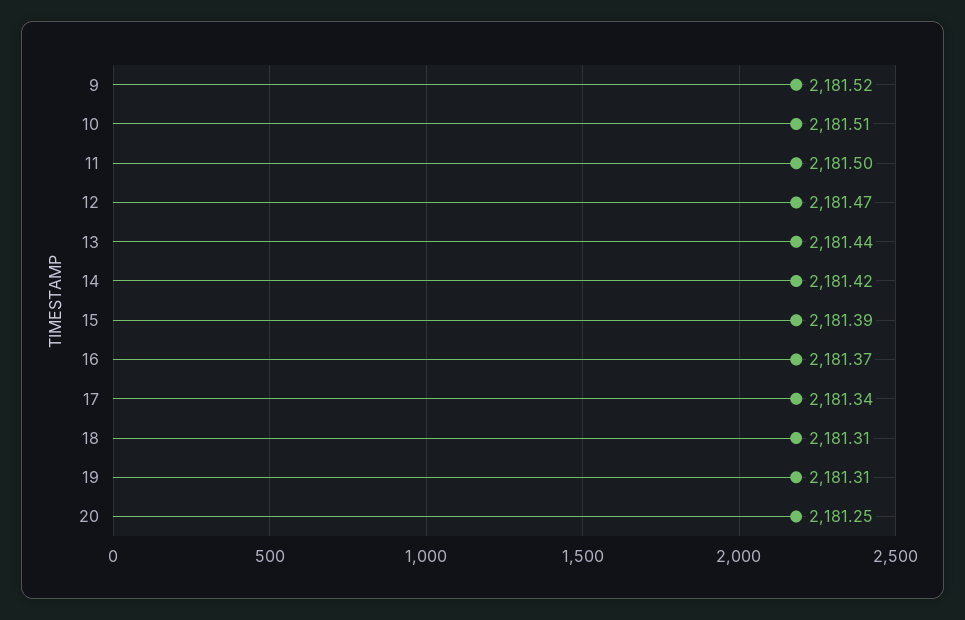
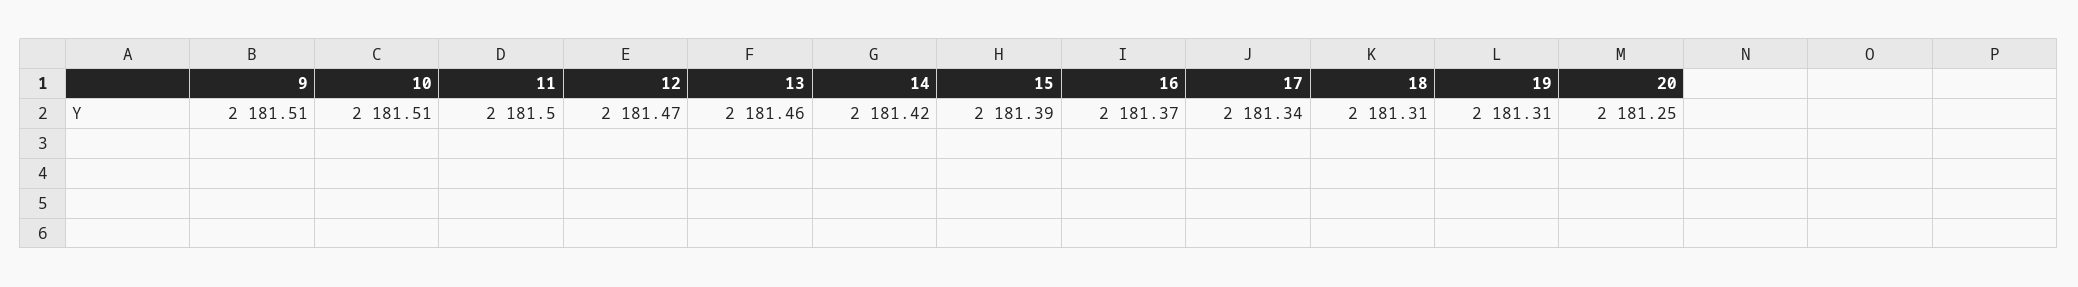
  {
-   "9": 2181.52,
+   "9": 2181.51,
    "10": 2181.51,
    "11": 2181.5,
    "12": 2181.47,
-   "13": 2181.44,
+   "13": 2181.46,
    "14": 2181.42,
    "15": 2181.39,
    "16": 2181.37,
    "17": 2181.34,
    "18": 2181.31,
    "19": 2181.31,
    "20": 2181.25
  }

